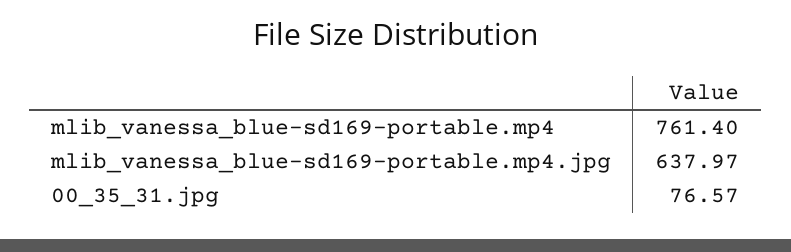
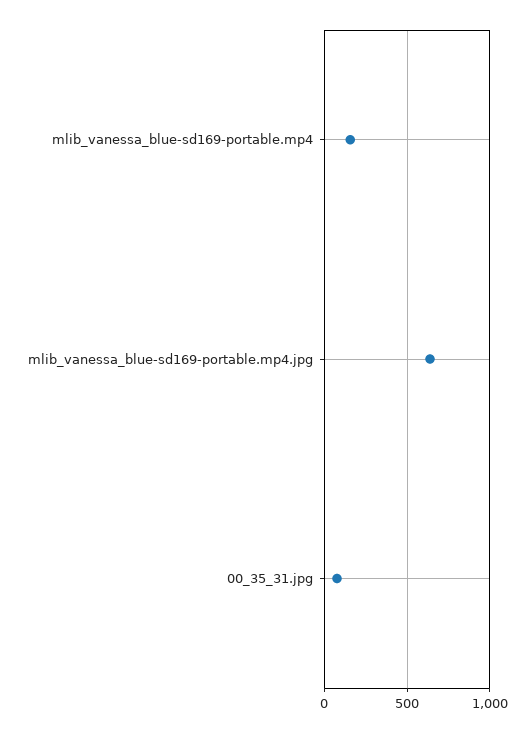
  {
-   "mlib_vanessa_blue-sd169-portable.mp4": 761.4,
+   "mlib_vanessa_blue-sd169-portable.mp4": 150,
    "mlib_vanessa_blue-sd169-portable.mp4.jpg": 637.97,
    "00_35_31.jpg": 76.57
  }

